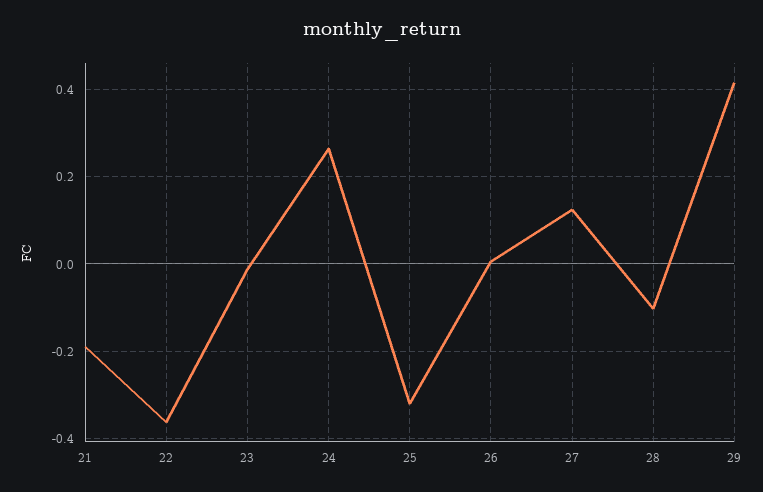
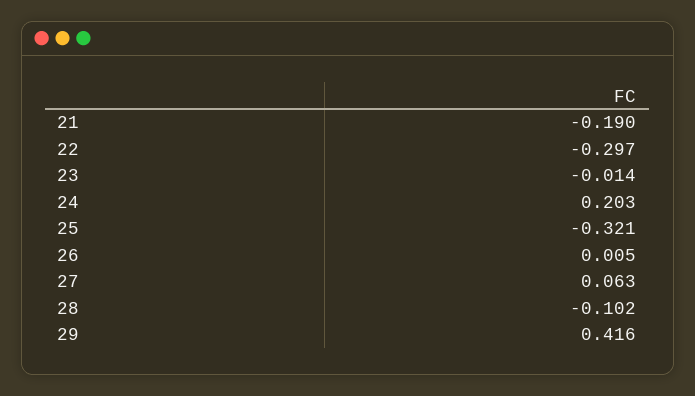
  {
    "21": -0.19,
-   "22": -0.36,
+   "22": -0.297,
    "23": -0.014,
-   "24": 0.26,
+   "24": 0.203,
    "25": -0.321,
    "26": 0.005,
-   "27": 0.12,
+   "27": 0.063,
    "28": -0.102,
    "29": 0.416
  }

